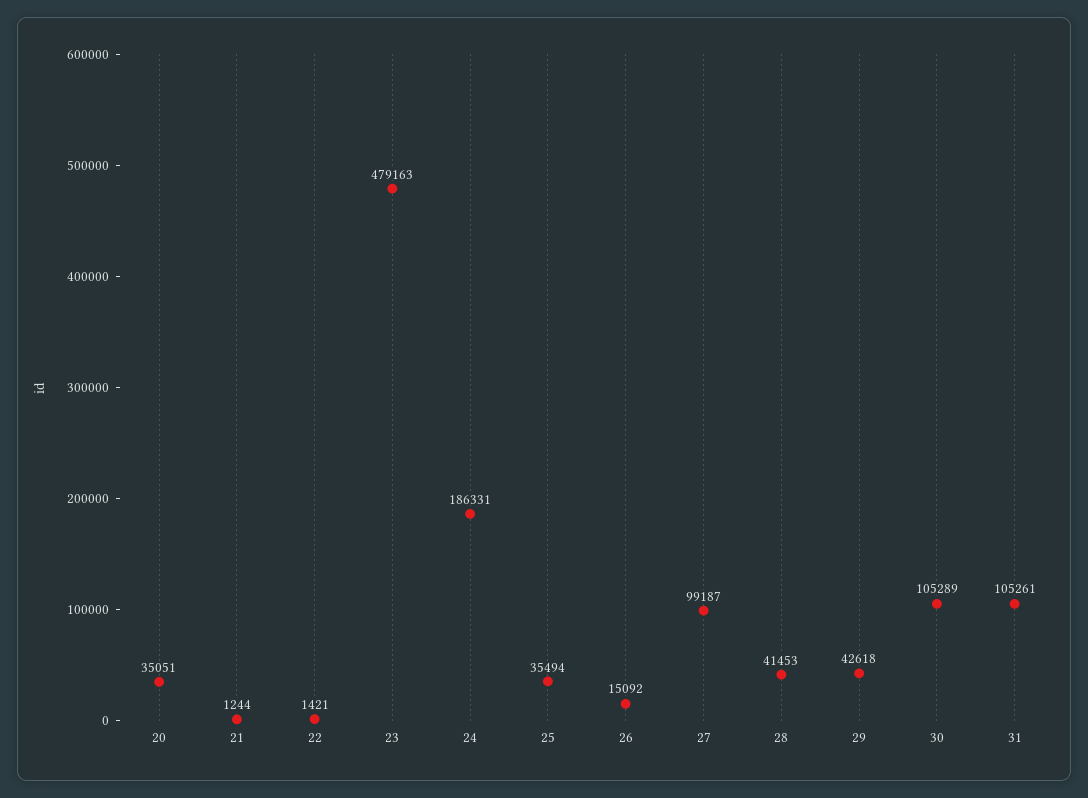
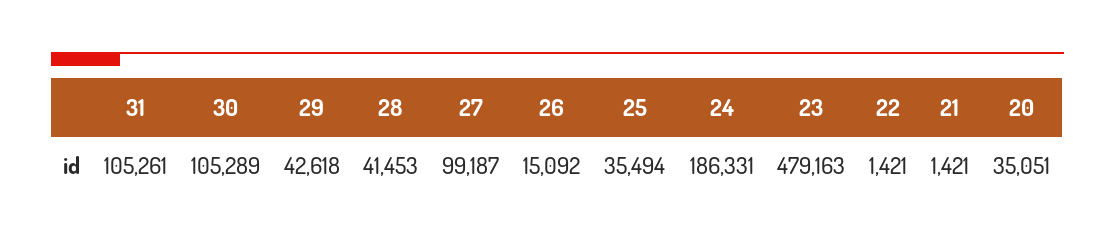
  {
    "20": 35051,
-   "21": 1244,
+   "21": 1421,
    "22": 1421,
    "23": 479163,
    "24": 186331,
    "25": 35494,
    "26": 15092,
    "27": 99187,
    "28": 41453,
    "29": 42618,
    "30": 105289,
    "31": 105261
  }

